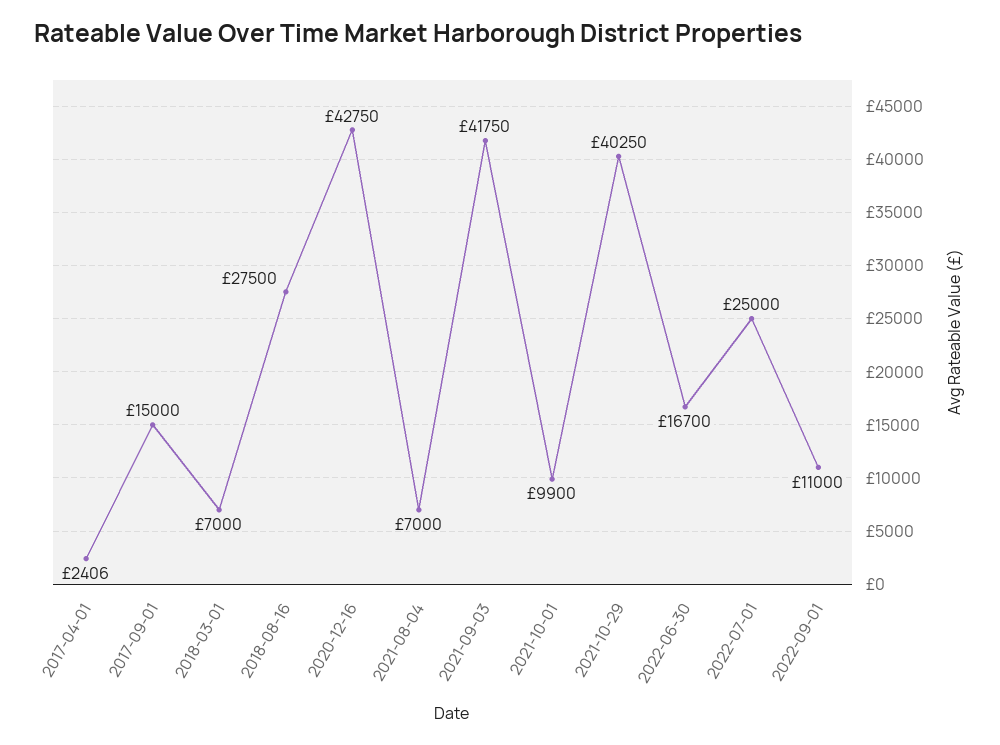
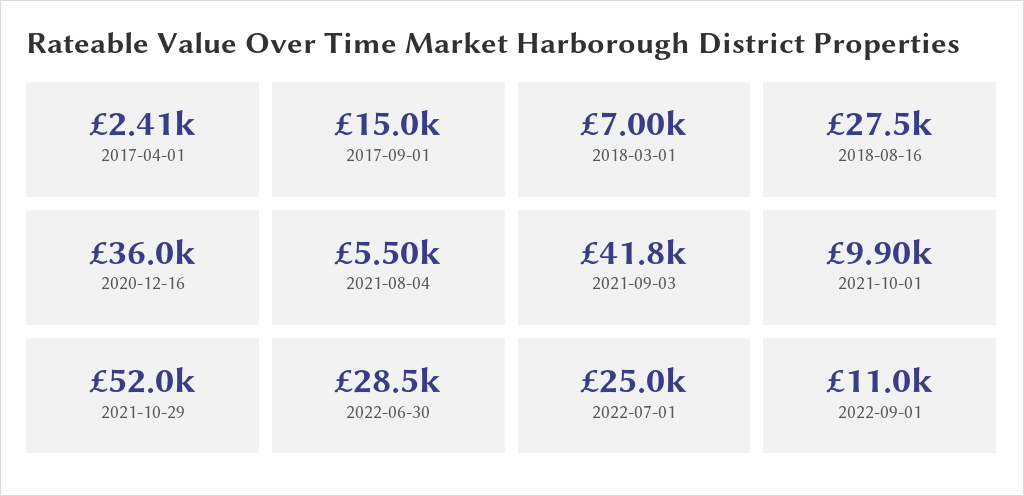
  {
    "2017-04-01": 2406,
    "2017-09-01": 15000,
    "2018-03-01": 7000,
    "2018-08-16": 27500,
-   "2020-12-16": 42750,
+   "2020-12-16": 36000,
-   "2021-08-04": 7000,
+   "2021-08-04": 5500,
    "2021-09-03": 41750,
    "2021-10-01": 9900,
-   "2021-10-29": 40250,
+   "2021-10-29": 52000,
-   "2022-06-30": 16700,
+   "2022-06-30": 28500,
    "2022-07-01": 25000,
    "2022-09-01": 11000
  }

